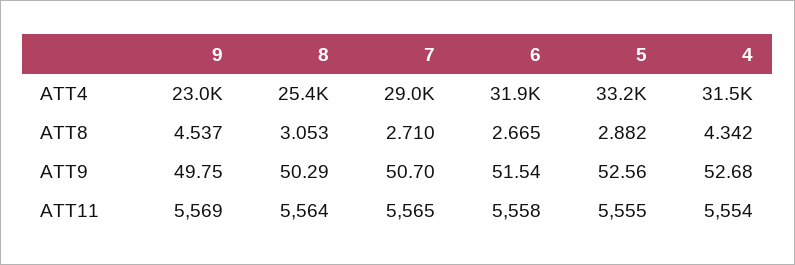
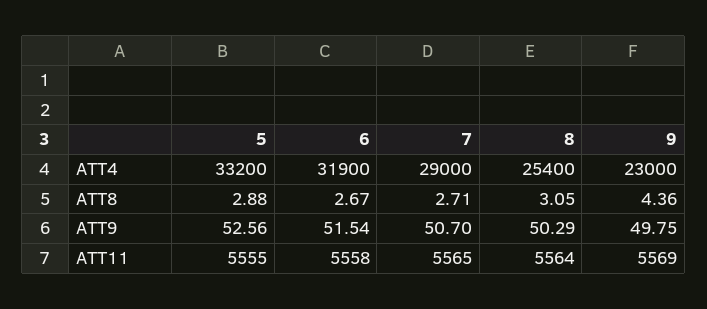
  {
    "9": {
      "ATT4": 23000,
-     "ATT8": 4.537,
+     "ATT8": 4.36,
      "ATT9": 49.75,
      "ATT11": 5569
    },
    "8": {
      "ATT4": 25400,
      "ATT8": 3.053,
      "ATT9": 50.29,
      "ATT11": 5564
    },
    "7": {
      "ATT4": 29000,
      "ATT8": 2.71,
      "ATT9": 50.7,
      "ATT11": 5565
    },
    "6": {
      "ATT4": 31900,
      "ATT8": 2.665,
      "ATT9": 51.54,
      "ATT11": 5558
    },
    "5": {
      "ATT4": 33200,
      "ATT8": 2.882,
      "ATT9": 52.56,
      "ATT11": 5555
-   },
+   }
-   "4": {
-     "ATT4": 31500,
-     "ATT8": 4.342,
-     "ATT9": 52.68,
-     "ATT11": 5554
-   }
  }

